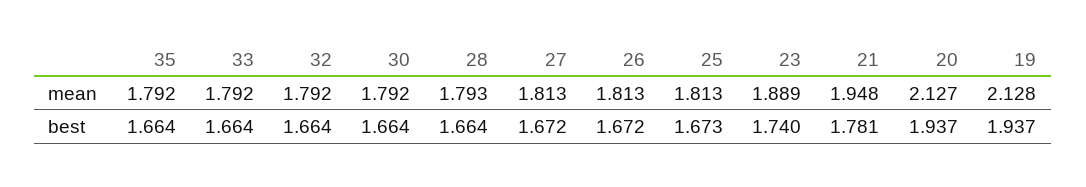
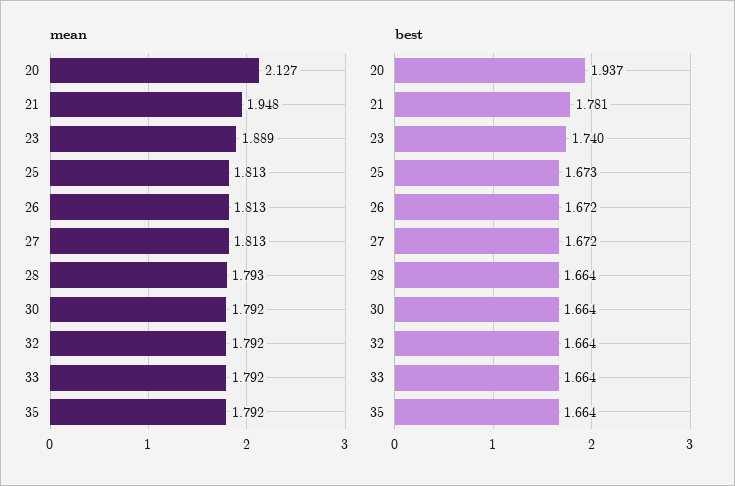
  {
    "mean": {
      "35": 1.792,
      "33": 1.792,
      "32": 1.792,
      "30": 1.792,
      "28": 1.793,
      "27": 1.813,
      "26": 1.813,
      "25": 1.813,
      "23": 1.889,
      "21": 1.948,
-     "20": 2.127,
+     "20": 2.127
-     "19": 2.128
    },
    "best": {
      "35": 1.664,
      "33": 1.664,
      "32": 1.664,
      "30": 1.664,
      "28": 1.664,
      "27": 1.672,
      "26": 1.672,
      "25": 1.673,
      "23": 1.74,
      "21": 1.781,
-     "20": 1.937,
+     "20": 1.937
-     "19": 1.937
    }
  }

